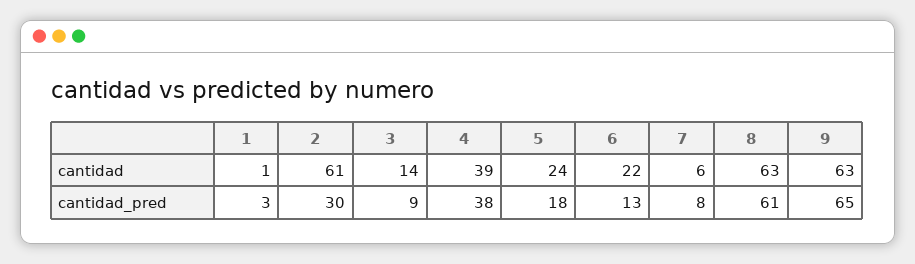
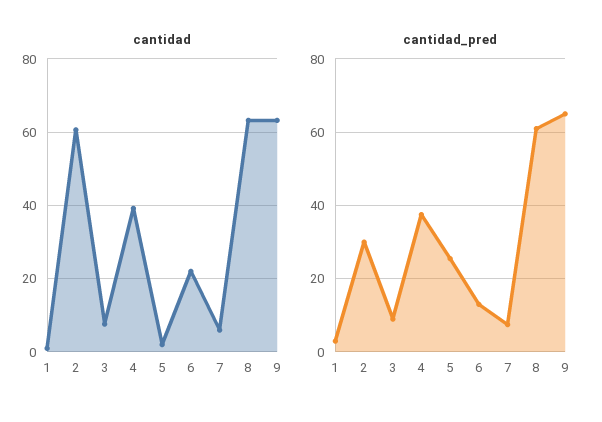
  {
    "cantidad": {
      "1": 1,
      "2": 61,
-     "3": 14,
+     "3": 8,
      "4": 39,
-     "5": 24,
+     "5": 2,
      "6": 22,
      "7": 6,
      "8": 63,
      "9": 63
    },
    "cantidad_pred": {
      "1": 3,
      "2": 30,
      "3": 9,
      "4": 38,
-     "5": 18,
+     "5": 26,
      "6": 13,
      "7": 8,
      "8": 61,
      "9": 65
    }
  }

